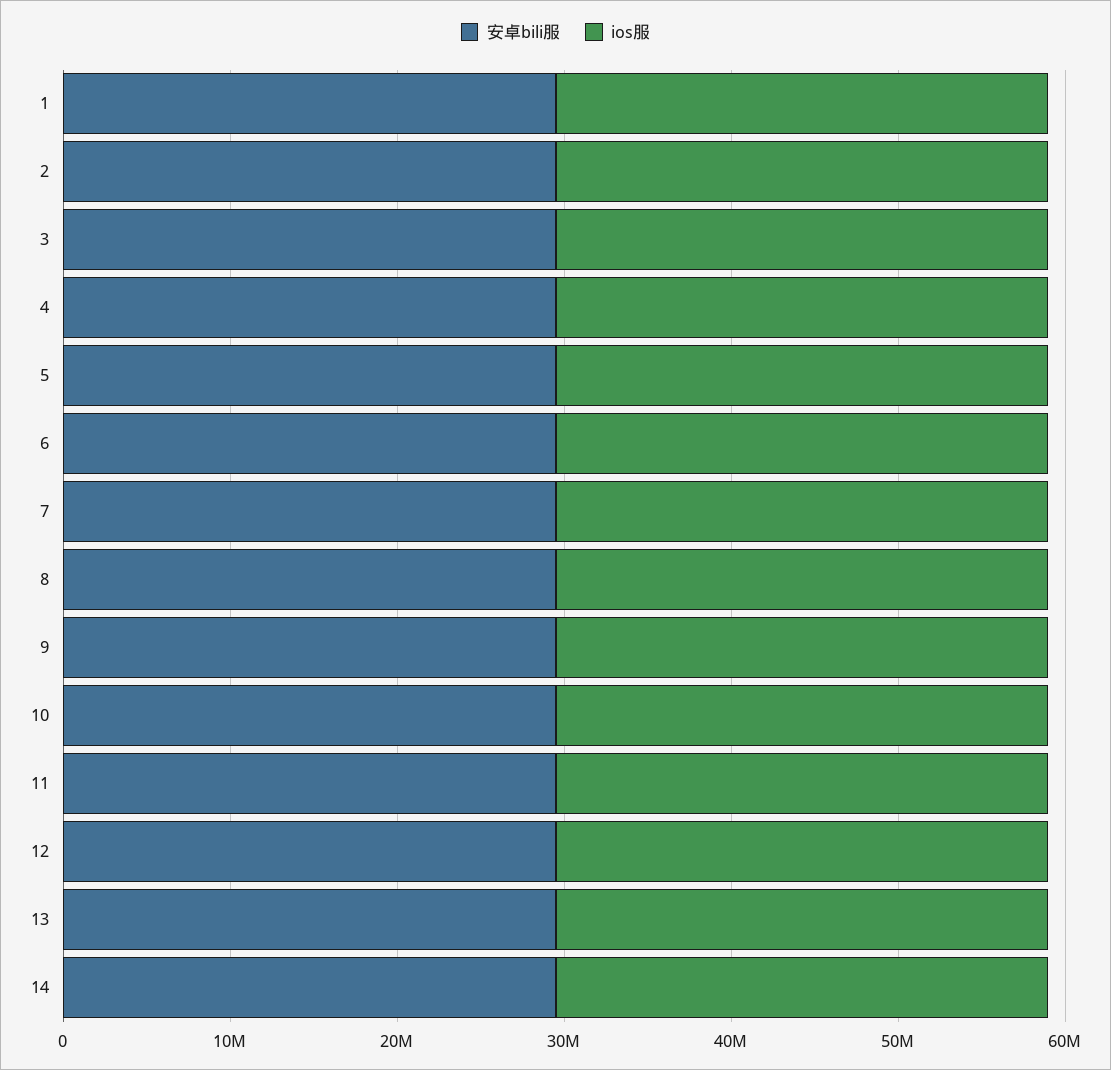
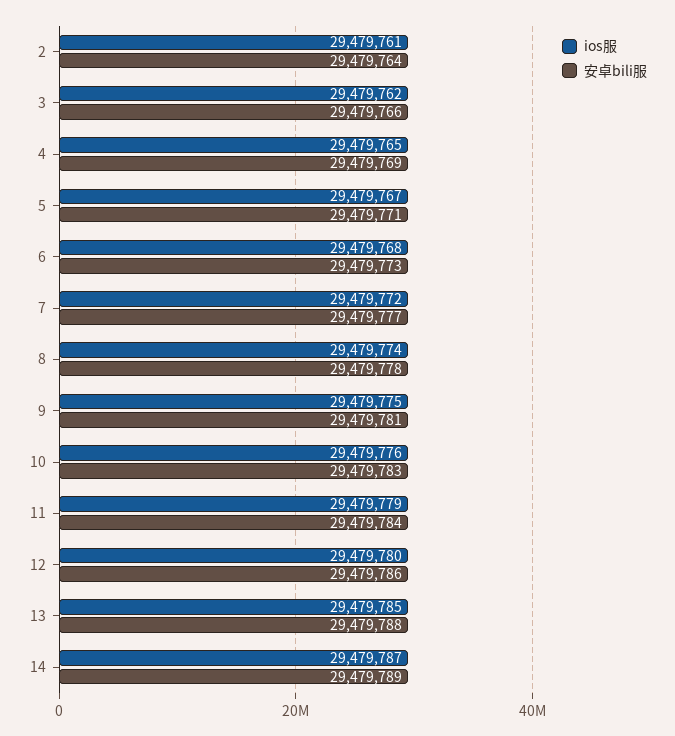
  {
    "安卓bili服": {
-     "1": 30000000,
      "2": 29479764,
      "3": 29479766,
      "4": 29479769,
      "5": 29479771,
      "6": 29479773,
      "7": 29479777,
      "8": 29479778,
      "9": 29479781,
      "10": 29479783,
      "11": 29479784,
      "12": 29479786,
      "13": 29479788,
      "14": 29479789
    },
    "ios服": {
-     "1": 30000000,
      "2": 29479761,
      "3": 29479762,
      "4": 29479765,
      "5": 29479767,
      "6": 29479768,
      "7": 29479772,
      "8": 29479774,
      "9": 29479775,
      "10": 29479776,
      "11": 29479779,
      "12": 29479780,
      "13": 29479785,
      "14": 29479787
    }
  }

